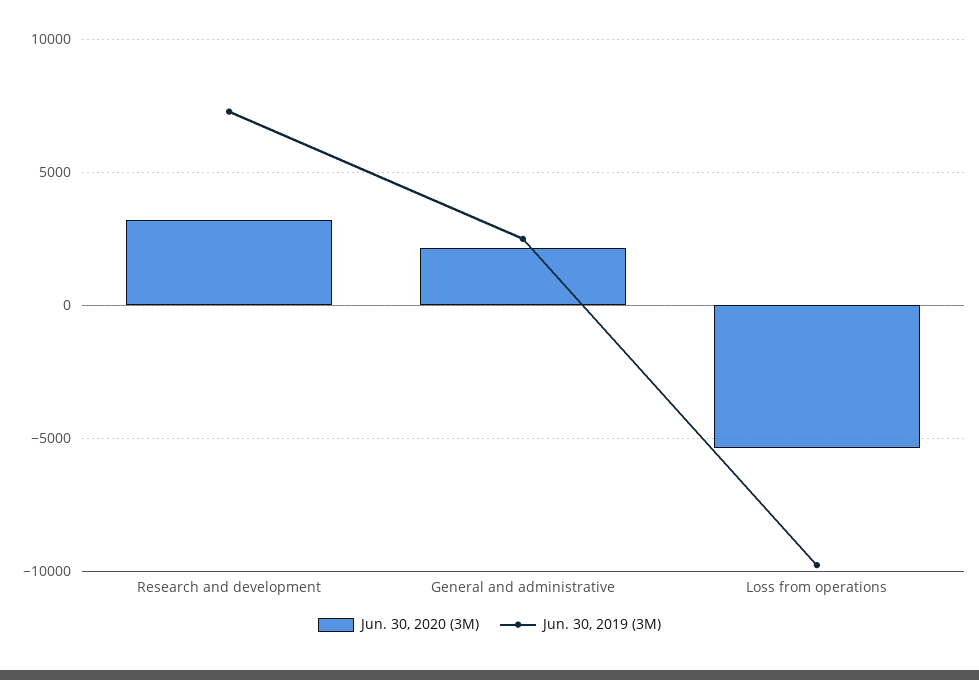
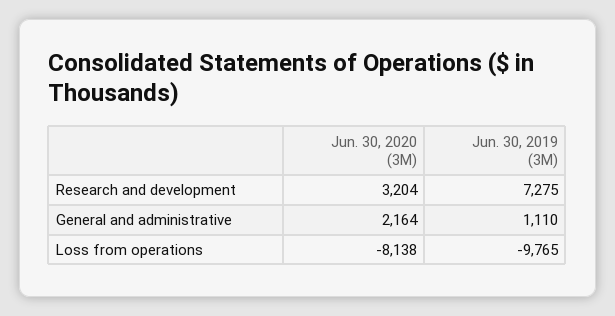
  {
    "Jun. 30, 2020 (3M)": {
      "Research and development": 3204,
      "General and administrative": 2164,
-     "Loss from operations": -5500
+     "Loss from operations": -8138
    },
    "Jun. 30, 2019 (3M)": {
      "Research and development": 7275,
-     "General and administrative": 2500,
+     "General and administrative": 1110,
      "Loss from operations": -9765
    }
  }

